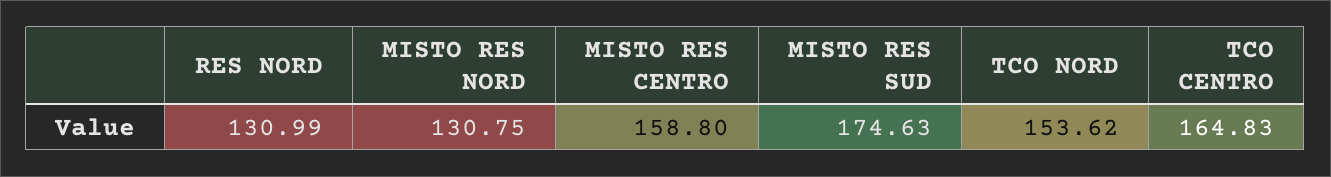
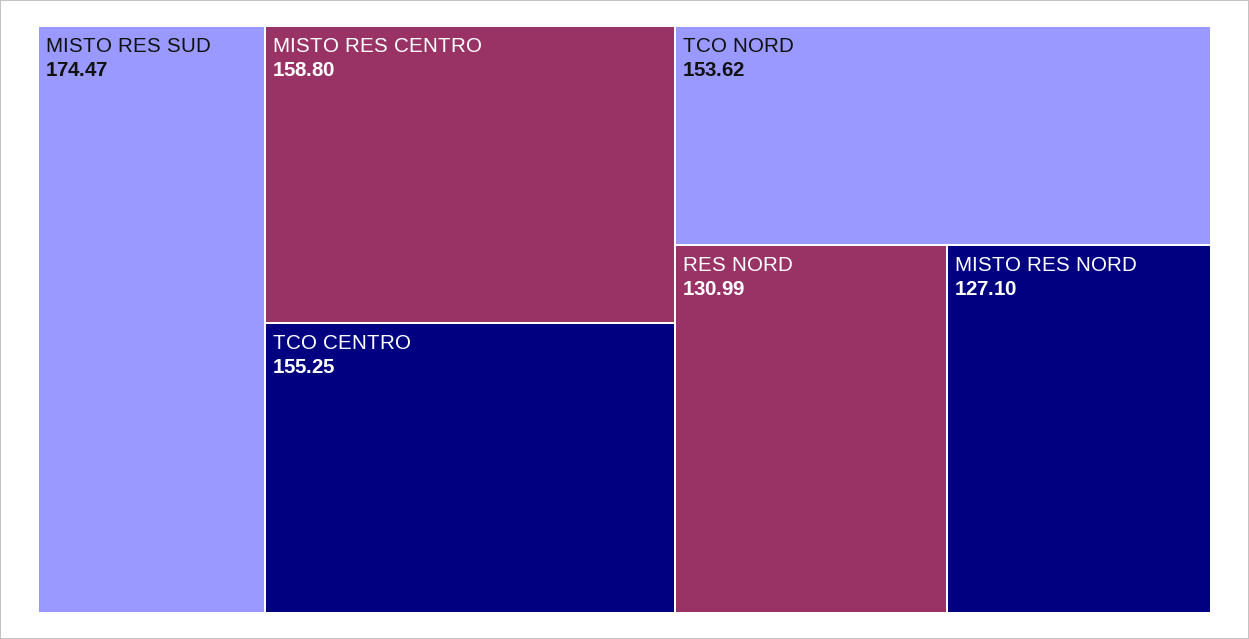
  {
    "RES NORD": 130.99,
-   "MISTO RES NORD": 130.75,
+   "MISTO RES NORD": 127.1,
    "MISTO RES CENTRO": 158.8,
-   "MISTO RES SUD": 174.63,
+   "MISTO RES SUD": 174.47,
    "TCO NORD": 153.62,
-   "TCO CENTRO": 164.83
+   "TCO CENTRO": 155.25
  }

